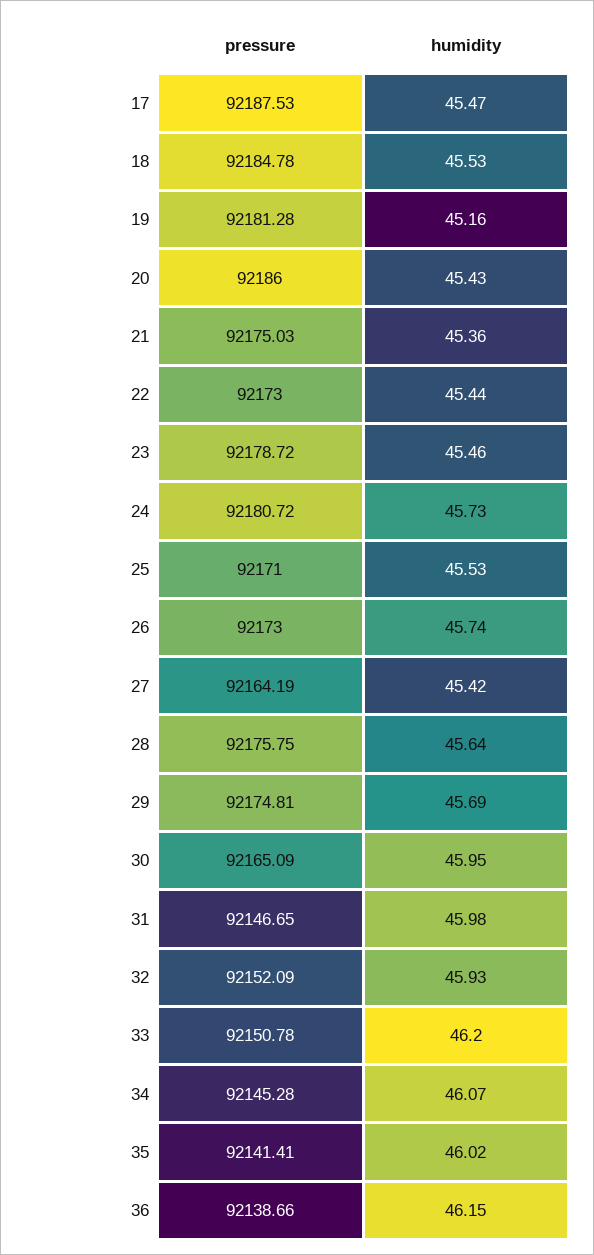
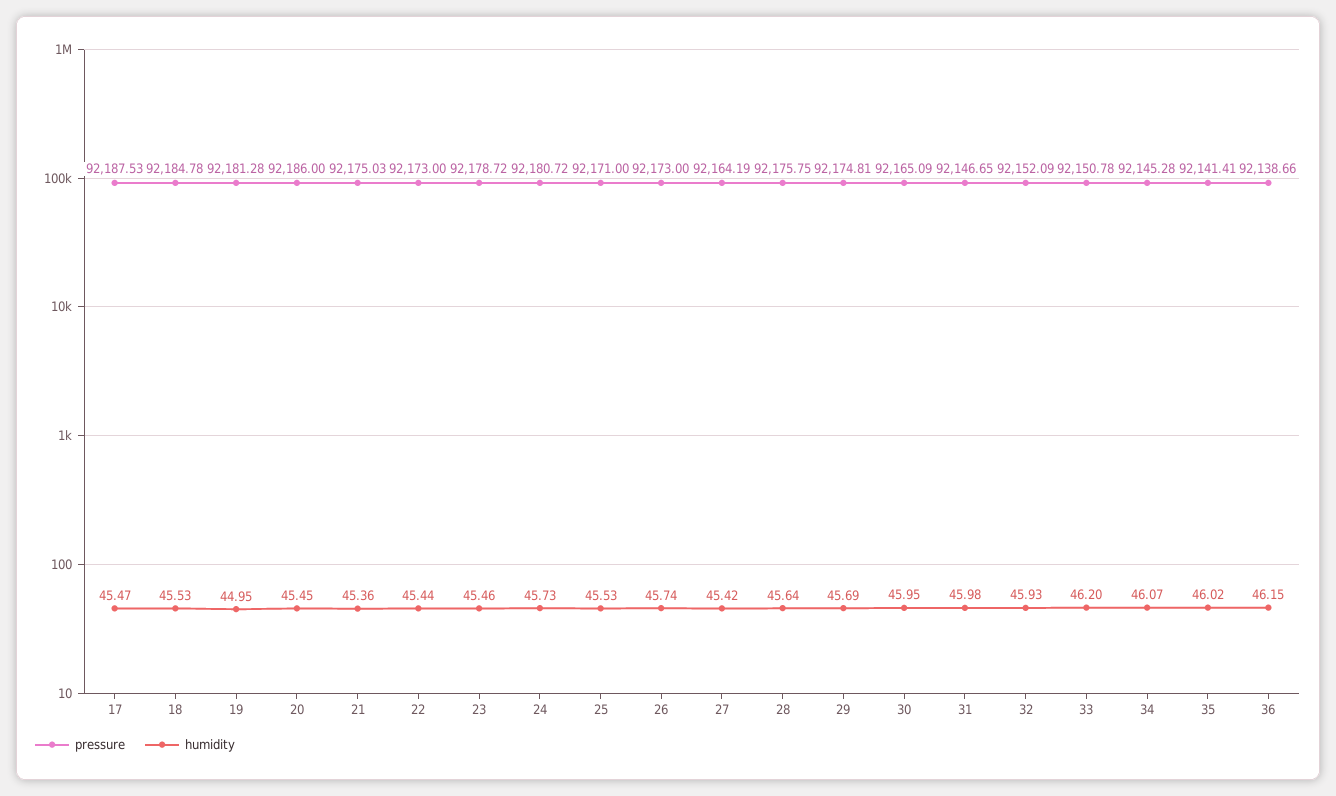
  {
    "pressure": {
      "17": 92187.53,
      "18": 92184.78,
      "19": 92181.28,
      "20": 92186,
      "21": 92175.03,
      "22": 92173,
      "23": 92178.72,
      "24": 92180.72,
      "25": 92171,
      "26": 92173,
      "27": 92164.19,
      "28": 92175.75,
      "29": 92174.81,
      "30": 92165.09,
      "31": 92146.65,
      "32": 92152.09,
      "33": 92150.78,
      "34": 92145.28,
      "35": 92141.41,
      "36": 92138.66
    },
    "humidity": {
      "17": 45.47,
      "18": 45.53,
-     "19": 45.16,
+     "19": 44.95,
-     "20": 45.43,
+     "20": 45.45,
      "21": 45.36,
      "22": 45.44,
      "23": 45.46,
      "24": 45.73,
      "25": 45.53,
      "26": 45.74,
      "27": 45.42,
      "28": 45.64,
      "29": 45.69,
      "30": 45.95,
      "31": 45.98,
      "32": 45.93,
      "33": 46.2,
      "34": 46.07,
      "35": 46.02,
      "36": 46.15
    }
  }

